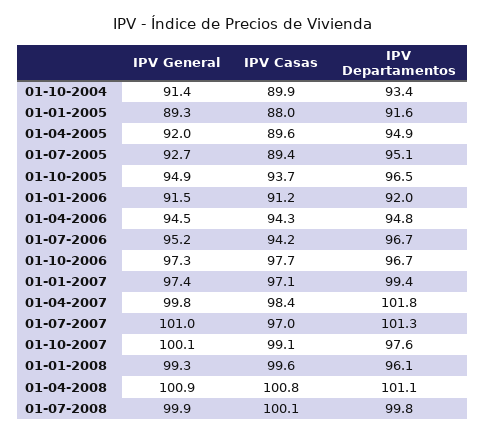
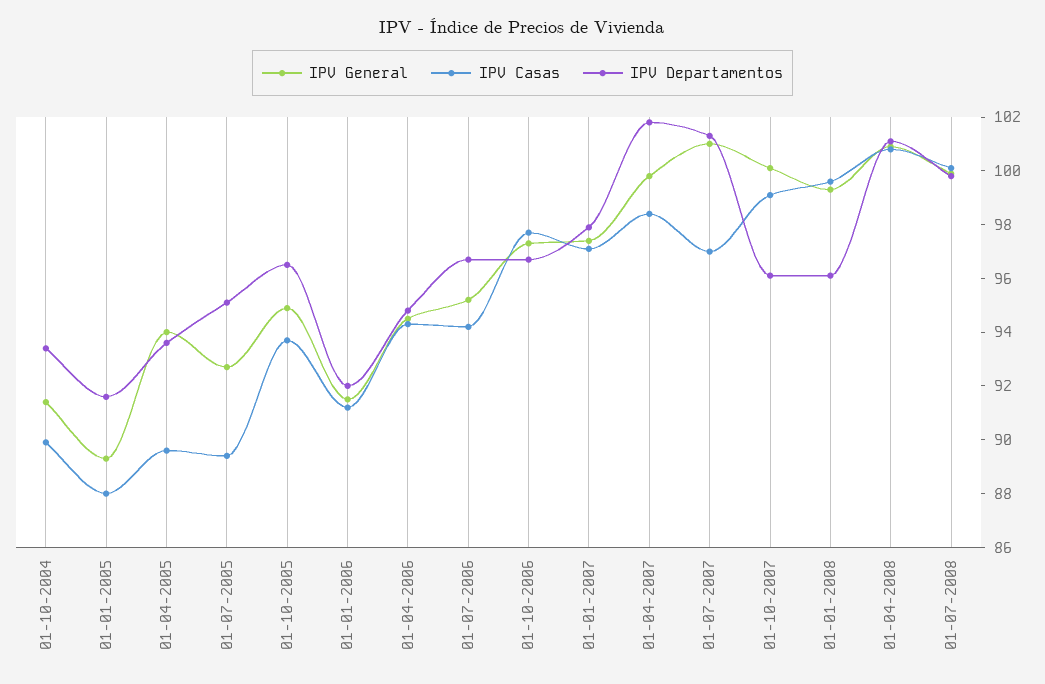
  {
    "IPV General": {
      "01-10-2004": 91.4,
      "01-01-2005": 89.3,
-     "01-04-2005": 92,
+     "01-04-2005": 94,
      "01-07-2005": 92.7,
      "01-10-2005": 94.9,
      "01-01-2006": 91.5,
      "01-04-2006": 94.5,
      "01-07-2006": 95.2,
      "01-10-2006": 97.3,
      "01-01-2007": 97.4,
      "01-04-2007": 99.8,
      "01-07-2007": 101,
      "01-10-2007": 100.1,
      "01-01-2008": 99.3,
      "01-04-2008": 100.9,
      "01-07-2008": 99.9
    },
    "IPV Casas": {
      "01-10-2004": 89.9,
      "01-01-2005": 88,
      "01-04-2005": 89.6,
      "01-07-2005": 89.4,
      "01-10-2005": 93.7,
      "01-01-2006": 91.2,
      "01-04-2006": 94.3,
      "01-07-2006": 94.2,
      "01-10-2006": 97.7,
      "01-01-2007": 97.1,
      "01-04-2007": 98.4,
      "01-07-2007": 97,
      "01-10-2007": 99.1,
      "01-01-2008": 99.6,
      "01-04-2008": 100.8,
      "01-07-2008": 100.1
    },
    "IPV Departamentos": {
      "01-10-2004": 93.4,
      "01-01-2005": 91.6,
-     "01-04-2005": 94.9,
+     "01-04-2005": 93.5,
      "01-07-2005": 95.1,
      "01-10-2005": 96.5,
      "01-01-2006": 92,
      "01-04-2006": 94.8,
      "01-07-2006": 96.7,
      "01-10-2006": 96.7,
-     "01-01-2007": 99.4,
+     "01-01-2007": 98,
      "01-04-2007": 101.8,
      "01-07-2007": 101.3,
-     "01-10-2007": 97.6,
+     "01-10-2007": 96,
      "01-01-2008": 96.1,
      "01-04-2008": 101.1,
      "01-07-2008": 99.8
    }
  }

